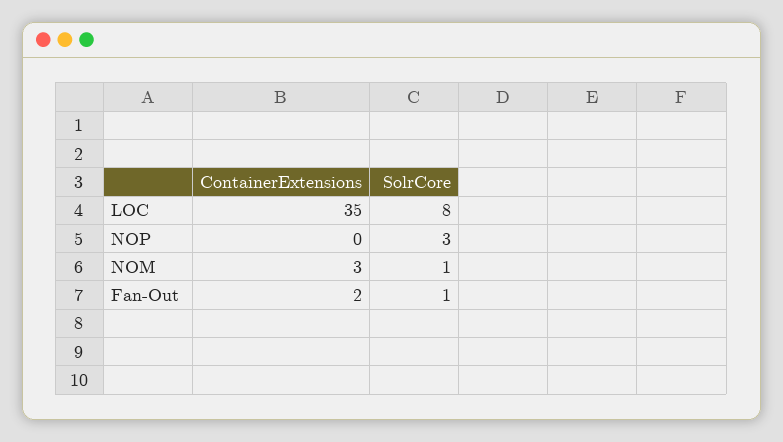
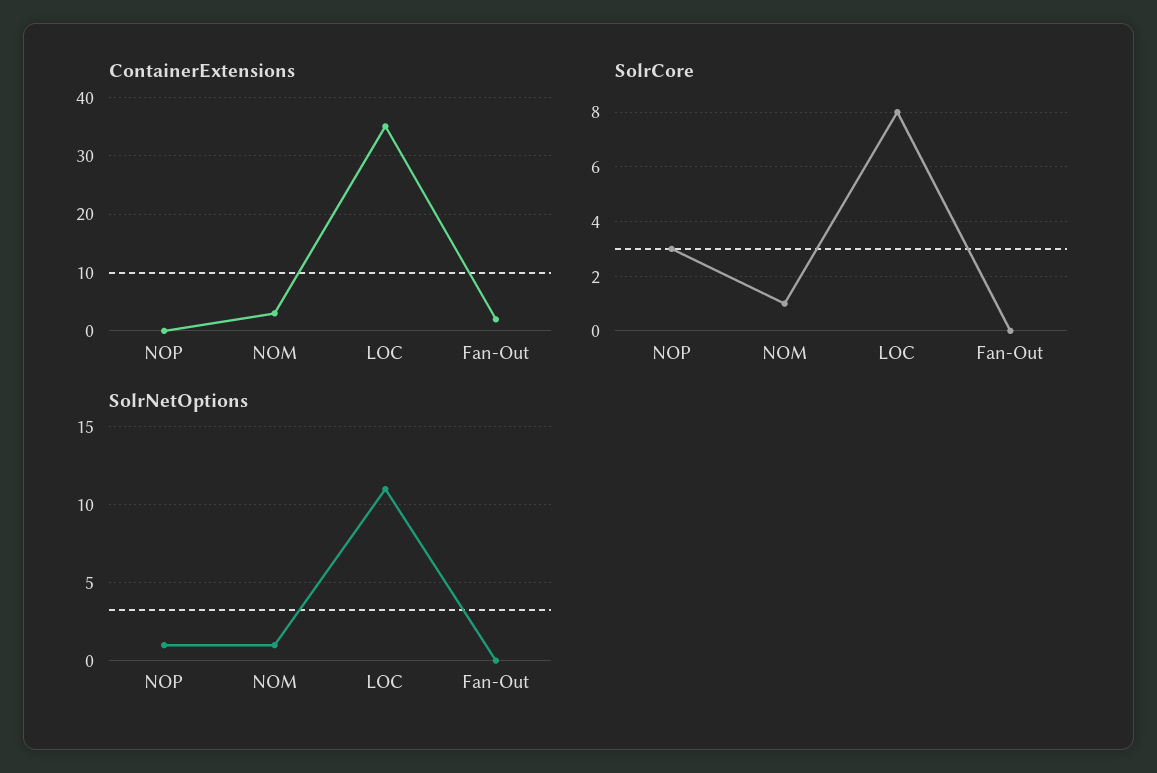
  {
    "ContainerExtensions": {
      "LOC": 35,
      "NOP": 0,
      "NOM": 3,
      "Fan-Out": 2
    },
    "SolrCore": {
      "LOC": 8,
      "NOP": 3,
      "NOM": 1,
-     "Fan-Out": 1
+     "Fan-Out": 0
-   }
+   },
+   "SolrNetOptions": {
+     "NOP": 1,
+     "NOM": 1,
+     "LOC": 11,
+     "Fan-Out": 0
+   }
  }

